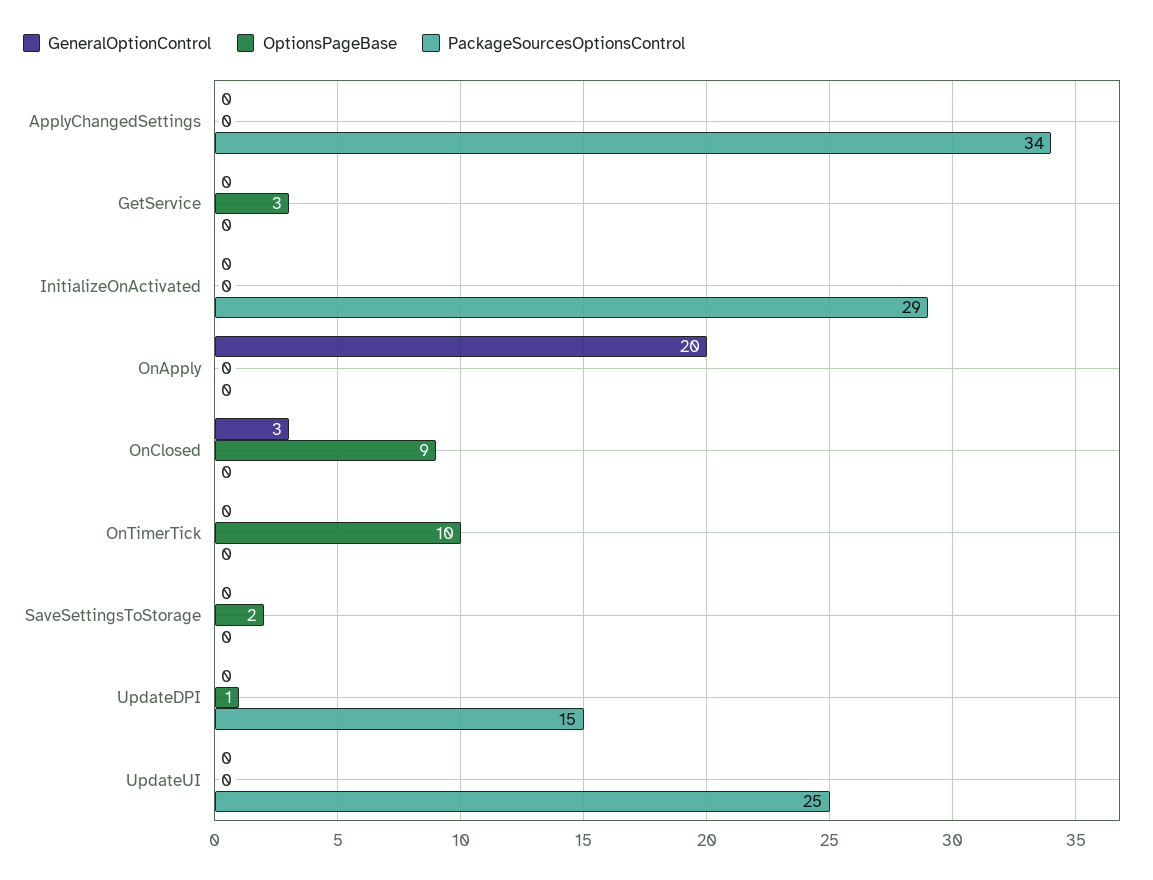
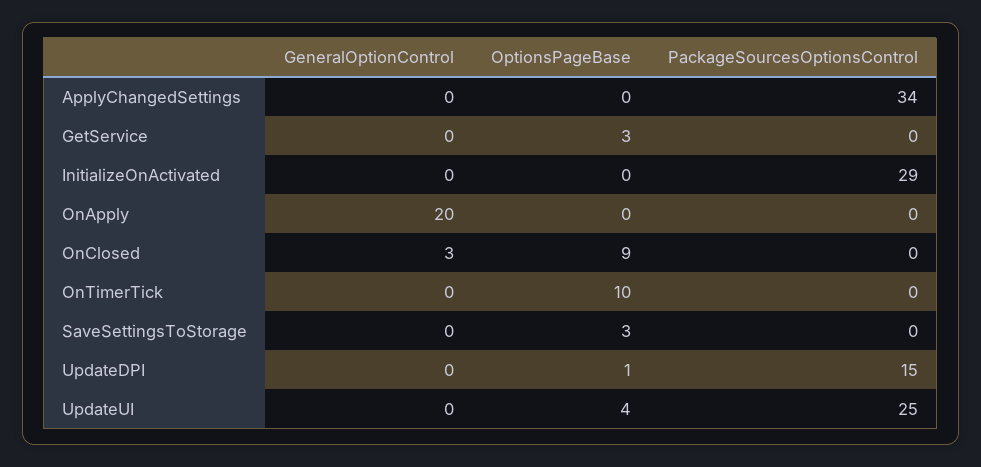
  {
    "GeneralOptionControl": {
      "ApplyChangedSettings": 0,
      "GetService": 0,
      "InitializeOnActivated": 0,
      "OnApply": 20,
      "OnClosed": 3,
      "OnTimerTick": 0,
      "SaveSettingsToStorage": 0,
      "UpdateDPI": 0,
      "UpdateUI": 0
    },
    "OptionsPageBase": {
      "ApplyChangedSettings": 0,
      "GetService": 3,
      "InitializeOnActivated": 0,
      "OnApply": 0,
      "OnClosed": 9,
      "OnTimerTick": 10,
-     "SaveSettingsToStorage": 2,
+     "SaveSettingsToStorage": 3,
      "UpdateDPI": 1,
-     "UpdateUI": 0
+     "UpdateUI": 4
    },
    "PackageSourcesOptionsControl": {
      "ApplyChangedSettings": 34,
      "GetService": 0,
      "InitializeOnActivated": 29,
      "OnApply": 0,
      "OnClosed": 0,
      "OnTimerTick": 0,
      "SaveSettingsToStorage": 0,
      "UpdateDPI": 15,
      "UpdateUI": 25
    }
  }

